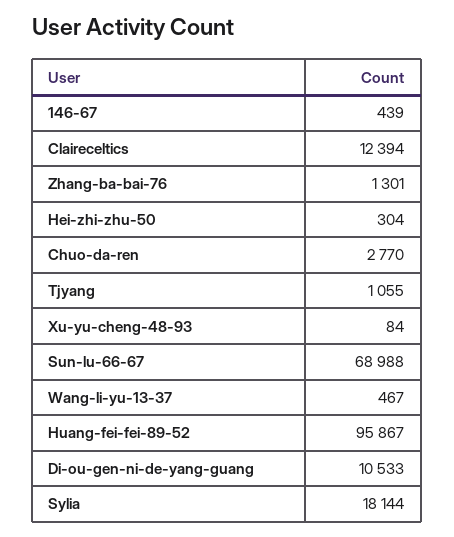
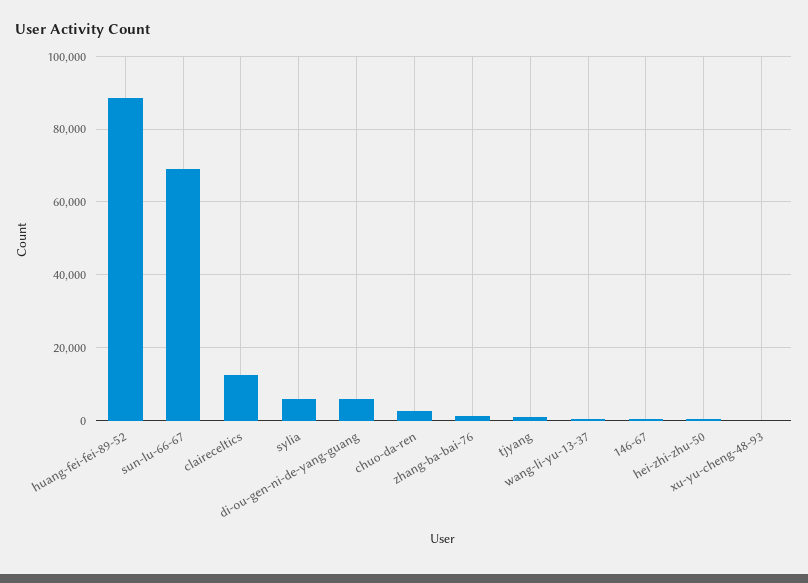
  {
    "146-67": 439,
    "Claireceltics": 12394,
    "Zhang-ba-bai-76": 1301,
    "Hei-zhi-zhu-50": 304,
    "Chuo-da-ren": 2770,
    "Tjyang": 1055,
    "Xu-yu-cheng-48-93": 84,
    "Sun-lu-66-67": 68988,
    "Wang-li-yu-13-37": 467,
-   "Huang-fei-fei-89-52": 95867,
+   "Huang-fei-fei-89-52": 88000,
-   "Di-ou-gen-ni-de-yang-guang": 10533,
+   "Di-ou-gen-ni-de-yang-guang": 6000,
-   "Sylia": 18144
+   "Sylia": 6000
  }

